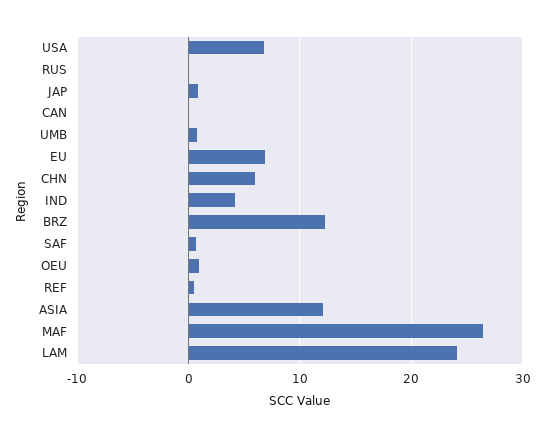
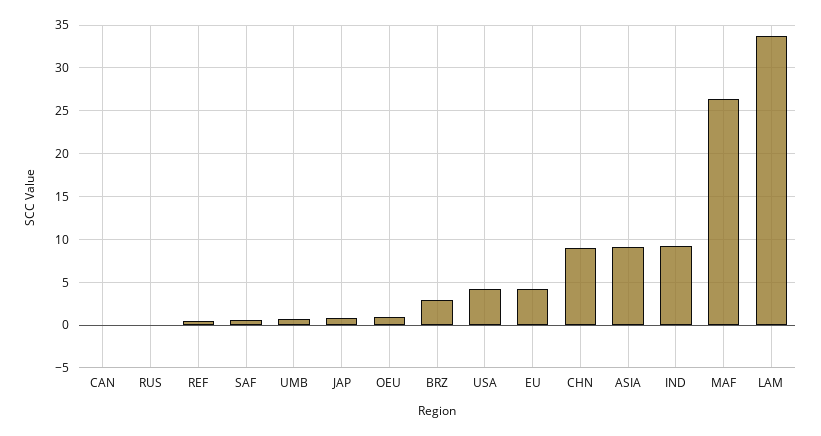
  {
-   "USA": 7,
+   "USA": 4,
    "RUS": 0,
    "JAP": 1,
    "CAN": 0,
    "UMB": 1,
-   "EU": 7,
+   "EU": 4,
-   "CHN": 6,
+   "CHN": 9,
-   "IND": 4,
+   "IND": 9,
-   "BRZ": 12,
+   "BRZ": 3,
    "SAF": 1,
    "OEU": 1,
    "REF": 1,
-   "ASIA": 12,
+   "ASIA": 9,
    "MAF": 26,
-   "LAM": 24
+   "LAM": 34
  }

